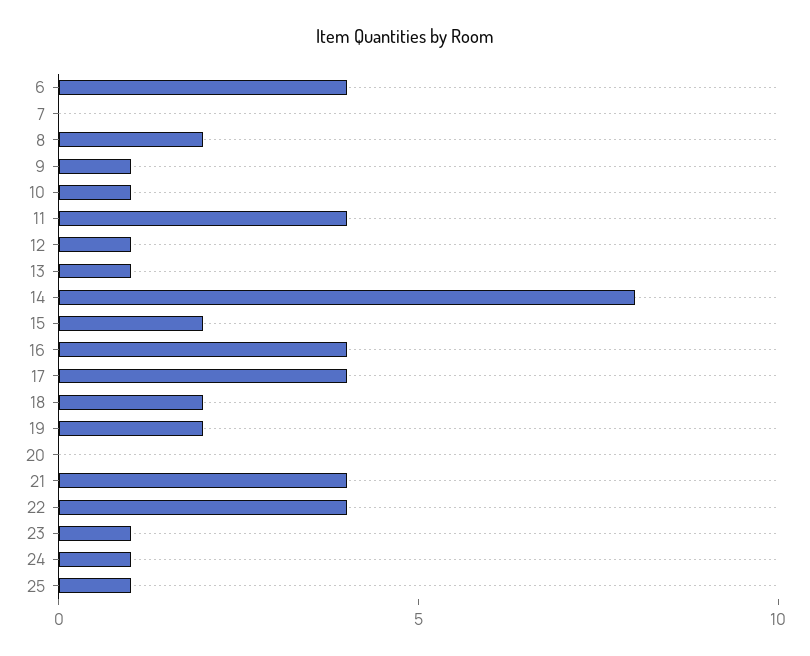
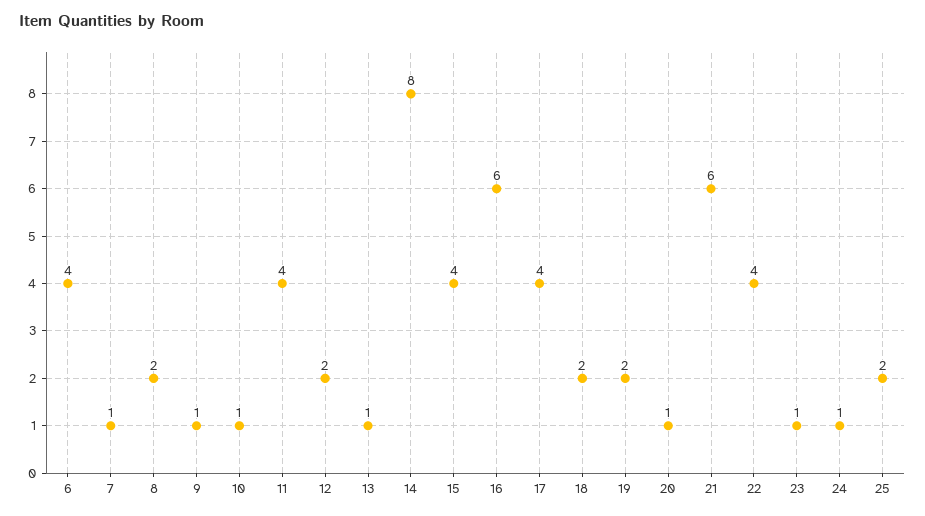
  {
    "6": 4,
-   "7": 0,
+   "7": 1,
    "8": 2,
    "9": 1,
    "10": 1,
    "11": 4,
-   "12": 1,
+   "12": 2,
    "13": 1,
    "14": 8,
-   "15": 2,
+   "15": 4,
-   "16": 4,
+   "16": 6,
    "17": 4,
    "18": 2,
    "19": 2,
-   "20": 0,
+   "20": 1,
-   "21": 4,
+   "21": 6,
    "22": 4,
    "23": 1,
    "24": 1,
-   "25": 1
+   "25": 2
  }

